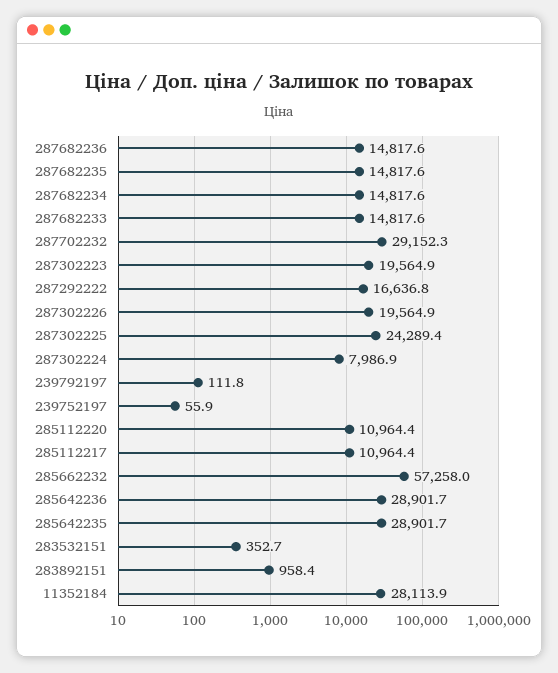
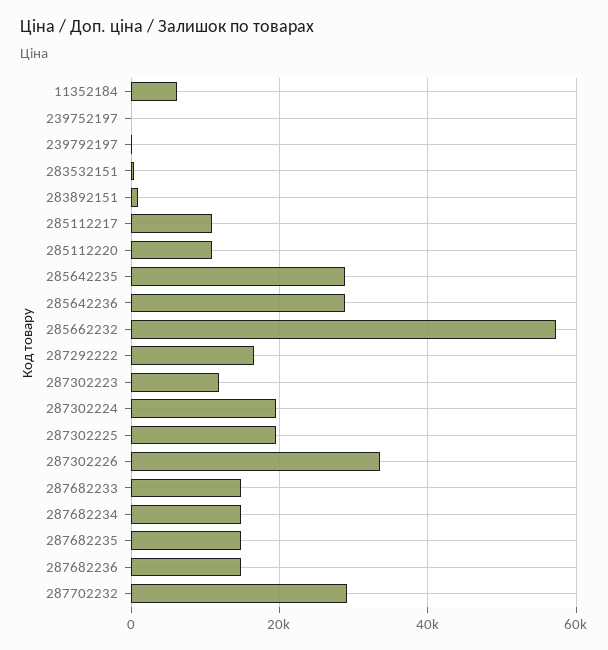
  {
    "287682236": 14817.6,
    "287682235": 14817.6,
    "287682234": 14817.6,
    "287682233": 14817.6,
    "287702232": 29152.3,
-   "287302223": 19564.9,
+   "287302223": 12000,
    "287292222": 16636.8,
-   "287302226": 19564.9,
+   "287302226": 34000,
-   "287302225": 24289.4,
+   "287302225": 20000,
-   "287302224": 7986.9,
+   "287302224": 20000,
    "239792197": 111.8,
    "239752197": 55.9,
    "285112220": 10964.4,
    "285112217": 10964.4,
    "285662232": 57258,
    "285642236": 28901.7,
    "285642235": 28901.7,
    "283532151": 352.7,
    "283892151": 958.4,
-   "11352184": 28113.9
+   "11352184": 6000
  }

